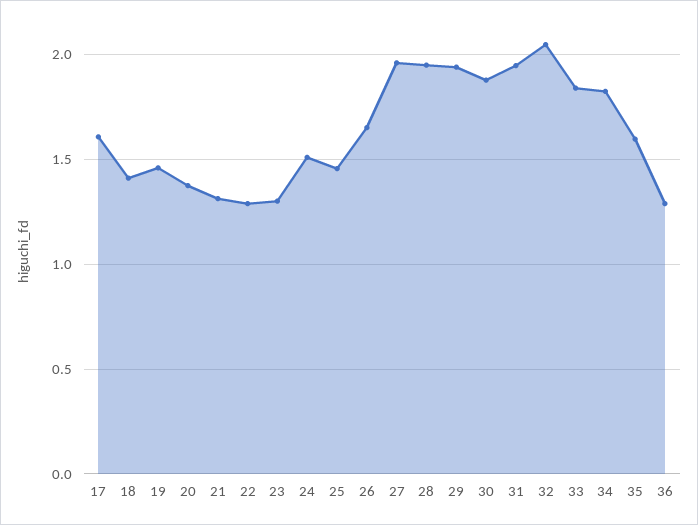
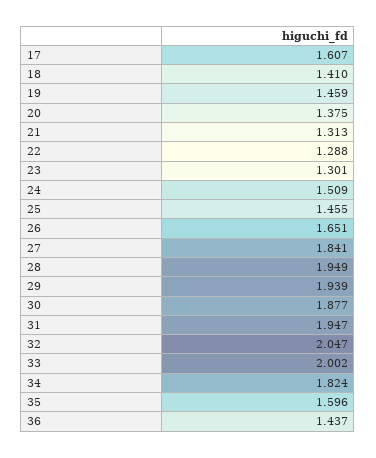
  {
    "17": 1.607,
    "18": 1.41,
    "19": 1.459,
    "20": 1.375,
    "21": 1.313,
    "22": 1.288,
    "23": 1.301,
    "24": 1.509,
    "25": 1.455,
    "26": 1.651,
-   "27": 1.95,
+   "27": 1.841,
    "28": 1.949,
    "29": 1.939,
    "30": 1.877,
    "31": 1.947,
    "32": 2.047,
-   "33": 1.85,
+   "33": 2.002,
    "34": 1.824,
    "35": 1.596,
-   "36": 1.3
+   "36": 1.437
  }

